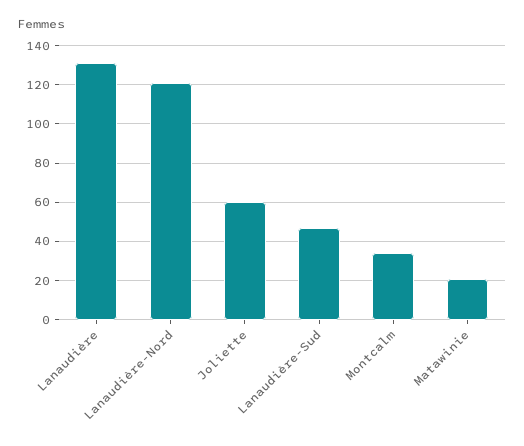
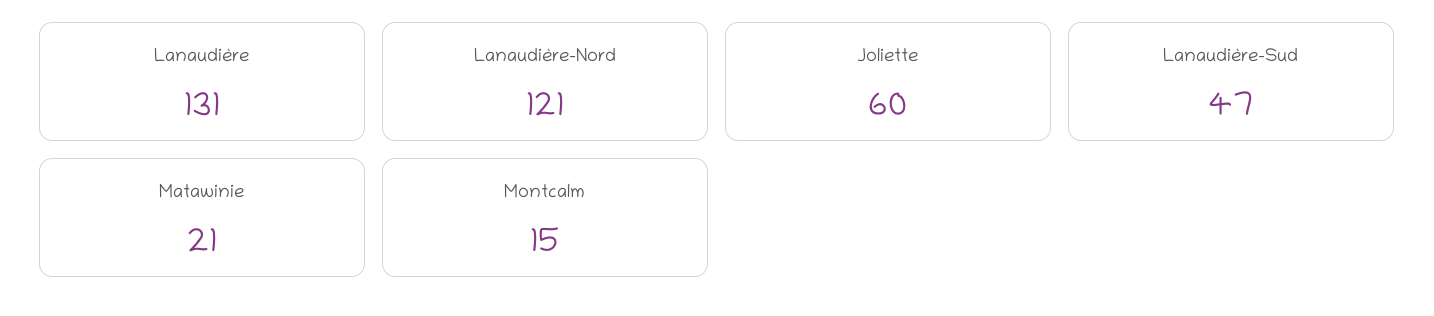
  {
    "Lanaudière": 131,
    "Lanaudière-Nord": 121,
    "Joliette": 60,
    "Lanaudière-Sud": 47,
-   "Montcalm": 35,
+   "Montcalm": 15,
    "Matawinie": 21
  }

